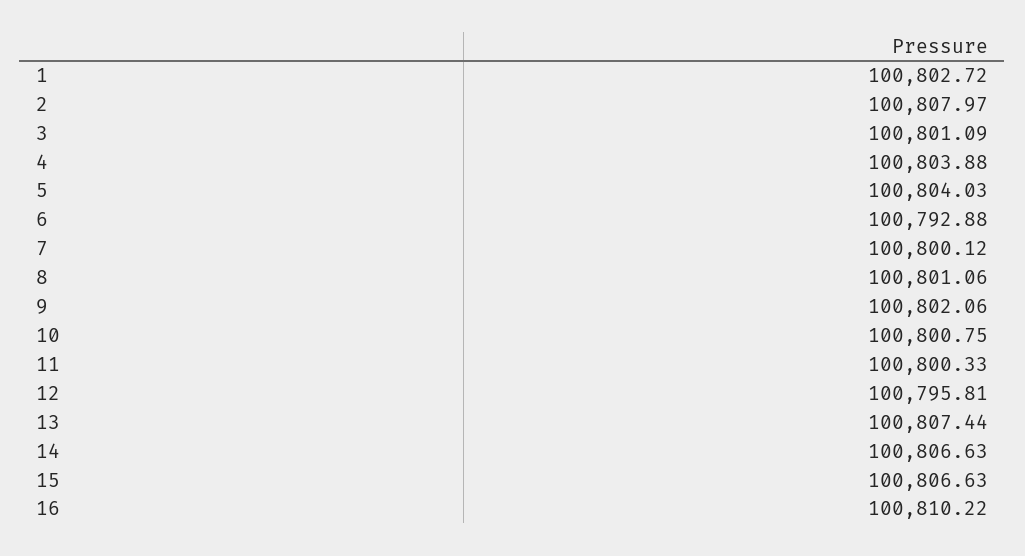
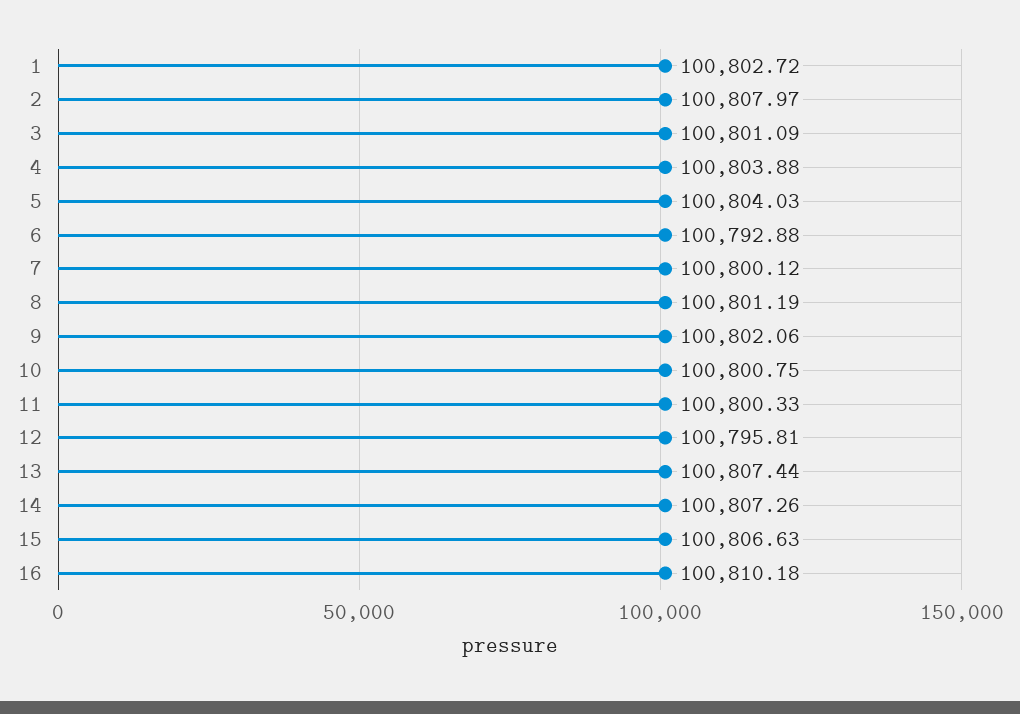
  {
    "1": 100802.72,
    "2": 100807.97,
    "3": 100801.09,
    "4": 100803.88,
    "5": 100804.03,
    "6": 100792.88,
    "7": 100800.12,
-   "8": 100801.06,
+   "8": 100801.19,
    "9": 100802.06,
    "10": 100800.75,
    "11": 100800.33,
    "12": 100795.81,
    "13": 100807.44,
-   "14": 100806.63,
+   "14": 100807.26,
    "15": 100806.63,
-   "16": 100810.22
+   "16": 100810.18
  }

